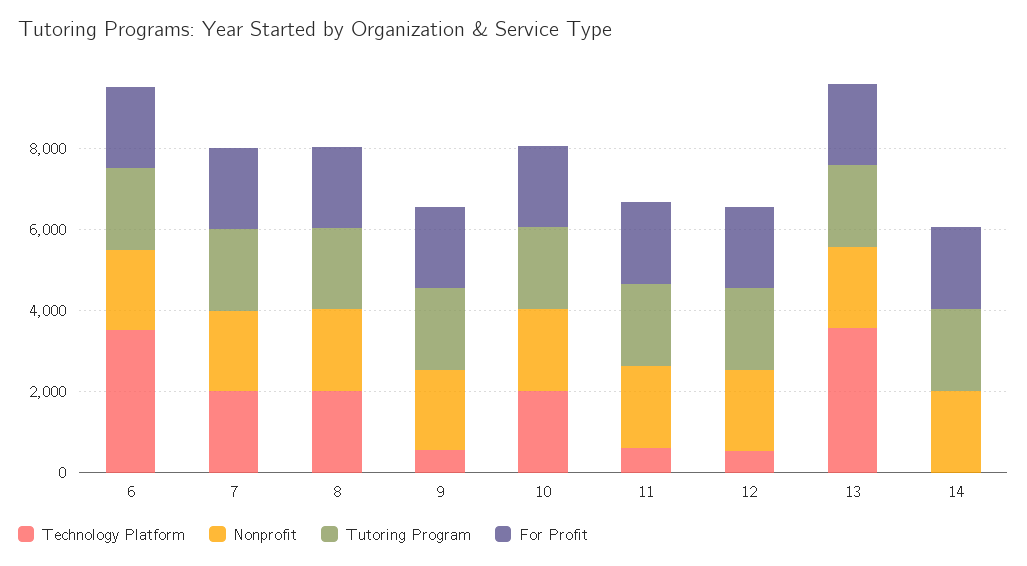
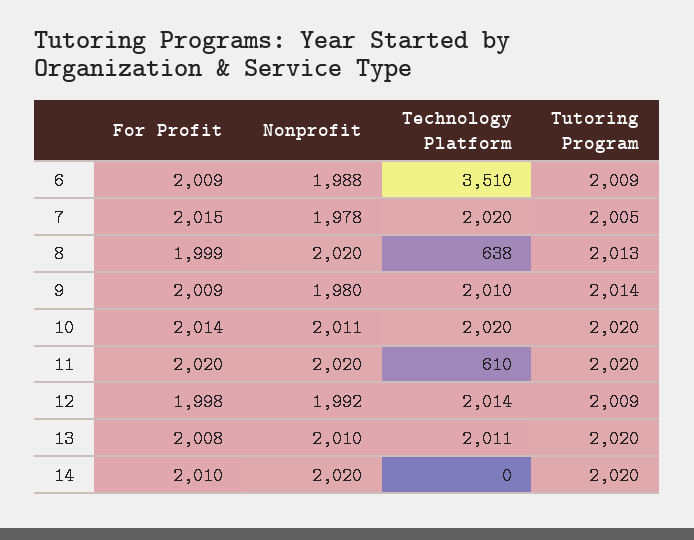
  {
    "Technology Platform": {
      "6": 3510,
      "7": 2020,
-     "8": 2000,
+     "8": 638,
-     "9": 500,
+     "9": 2010,
      "10": 2020,
      "11": 610,
-     "12": 500,
+     "12": 2014,
-     "13": 3500,
+     "13": 2011,
      "14": 0
    },
    "Nonprofit": {
      "6": 1988,
      "7": 1978,
      "8": 2020,
      "9": 1980,
      "10": 2011,
      "11": 2020,
      "12": 1992,
      "13": 2010,
      "14": 2020
    },
    "Tutoring Program": {
      "6": 2009,
      "7": 2005,
      "8": 2013,
      "9": 2014,
      "10": 2020,
      "11": 2020,
      "12": 2009,
      "13": 2020,
      "14": 2020
    },
    "For Profit": {
      "6": 2009,
      "7": 2015,
      "8": 1999,
      "9": 2009,
      "10": 2014,
      "11": 2020,
      "12": 1998,
      "13": 2008,
      "14": 2010
    }
  }

